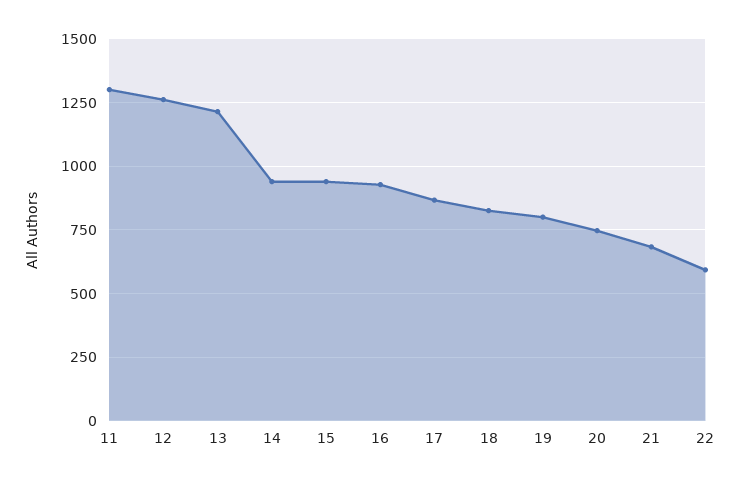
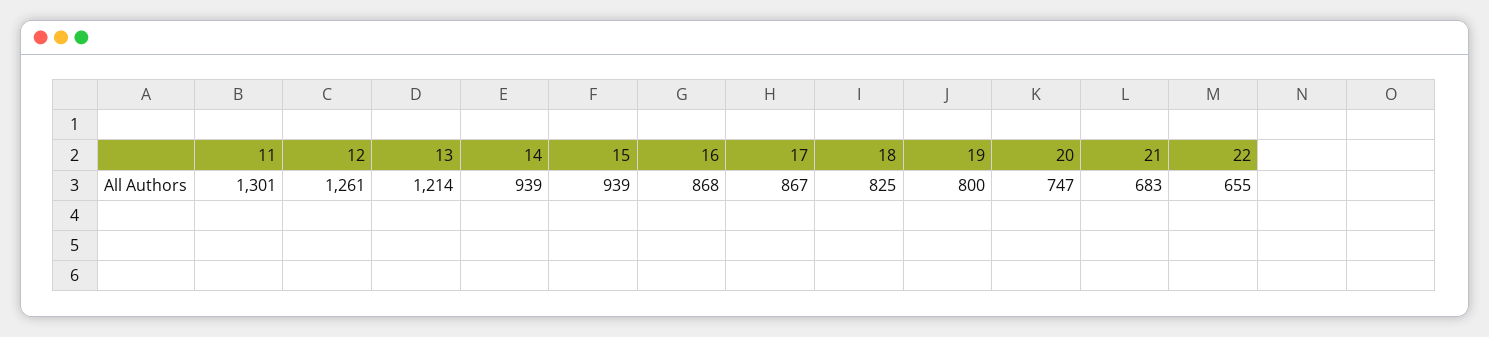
  {
    "11": 1301,
    "12": 1261,
    "13": 1214,
    "14": 939,
    "15": 939,
-   "16": 925,
+   "16": 868,
    "17": 867,
    "18": 825,
    "19": 800,
    "20": 747,
    "21": 683,
-   "22": 600
+   "22": 655
  }

